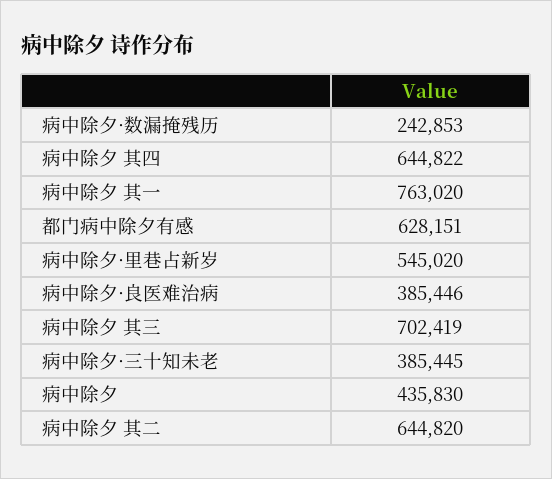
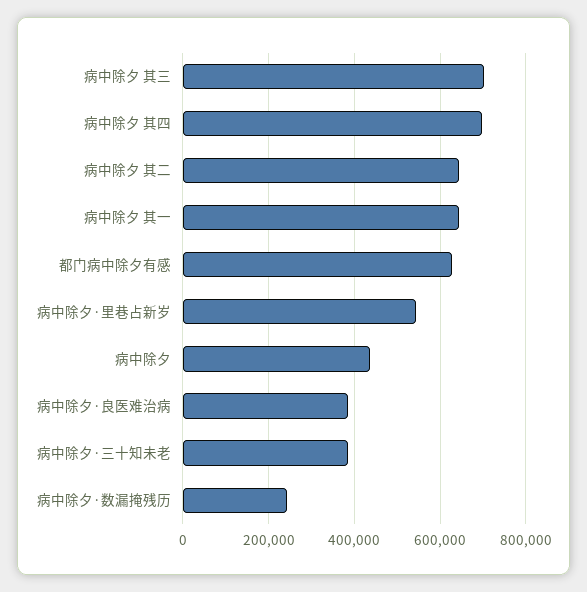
  {
    "病中除夕·数漏掩残历": 242853,
-   "病中除夕 其四": 644822,
+   "病中除夕 其四": 700000,
-   "病中除夕 其一": 763020,
+   "病中除夕 其一": 640000,
    "都门病中除夕有感": 628151,
    "病中除夕·里巷占新岁": 545020,
    "病中除夕·良医难治病": 385446,
    "病中除夕 其三": 702419,
    "病中除夕·三十知未老": 385445,
    "病中除夕": 435830,
    "病中除夕 其二": 644820
  }

